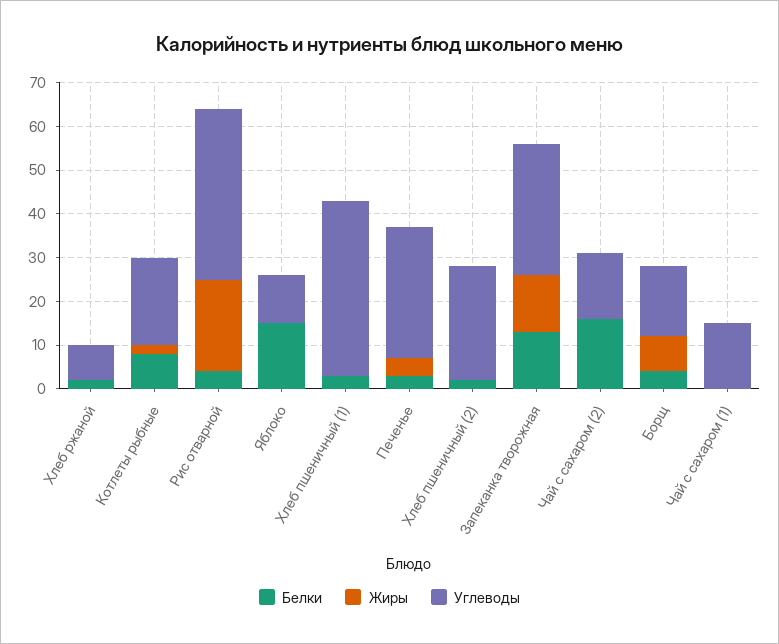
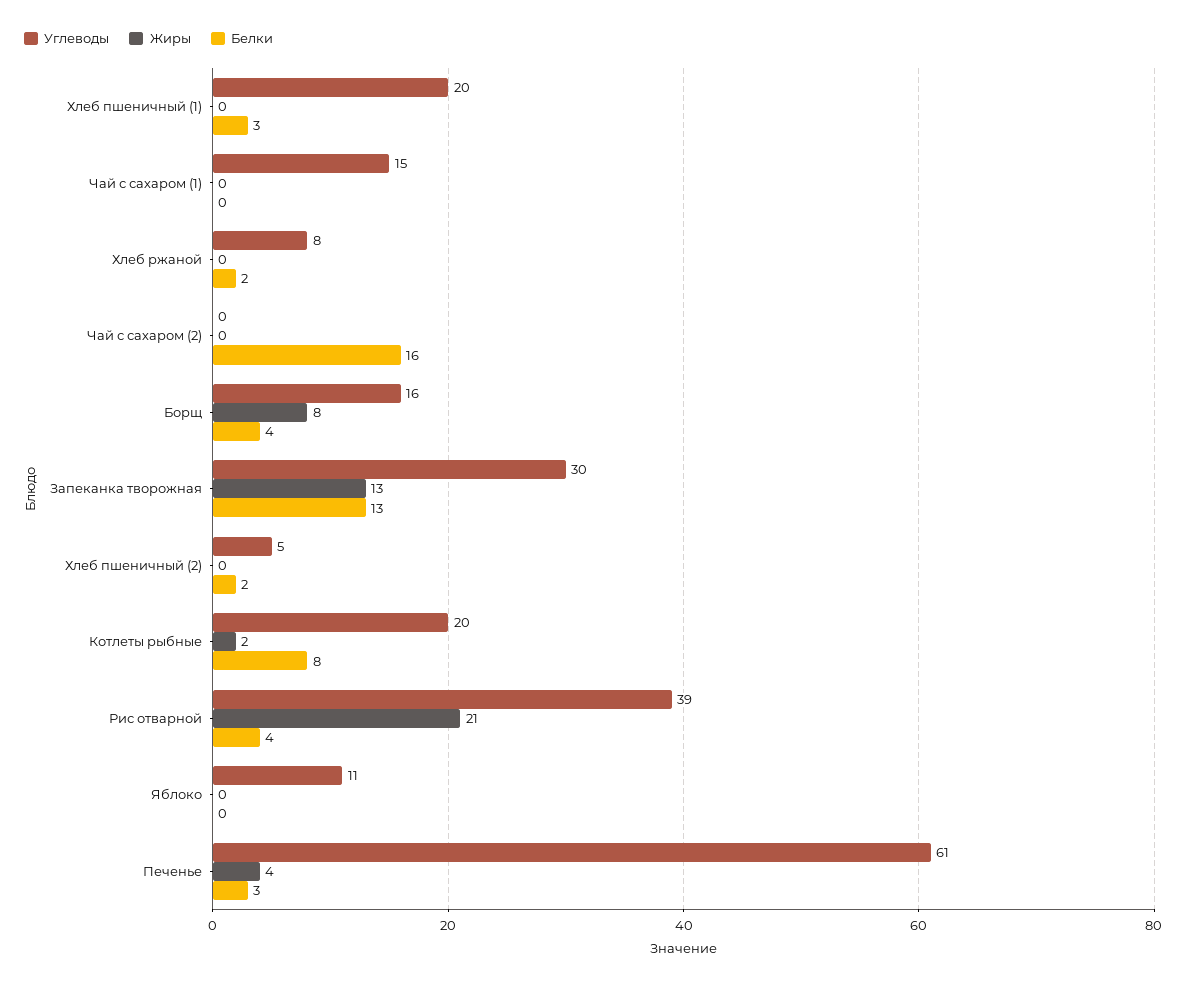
  {
    "Белки": {
      "Хлеб ржаной": 2,
      "Котлеты рыбные": 8,
      "Рис отварной": 4,
-     "Яблоко": 15,
+     "Яблоко": 0,
      "Хлеб пшеничный (1)": 3,
      "Печенье": 3,
      "Хлеб пшеничный (2)": 2,
      "Запеканка творожная": 13,
      "Чай с сахаром (2)": 16,
      "Борщ": 4,
      "Чай с сахаром (1)": 0
    },
    "Жиры": {
      "Хлеб ржаной": 0,
      "Котлеты рыбные": 2,
      "Рис отварной": 21,
      "Яблоко": 0,
      "Хлеб пшеничный (1)": 0,
      "Печенье": 4,
      "Хлеб пшеничный (2)": 0,
      "Запеканка творожная": 13,
      "Чай с сахаром (2)": 0,
      "Борщ": 8,
      "Чай с сахаром (1)": 0
    },
    "Углеводы": {
      "Хлеб ржаной": 8,
      "Котлеты рыбные": 20,
      "Рис отварной": 39,
      "Яблоко": 11,
-     "Хлеб пшеничный (1)": 40,
+     "Хлеб пшеничный (1)": 20,
-     "Печенье": 30,
+     "Печенье": 61,
-     "Хлеб пшеничный (2)": 25,
+     "Хлеб пшеничный (2)": 5,
      "Запеканка творожная": 30,
-     "Чай с сахаром (2)": 15,
+     "Чай с сахаром (2)": 0,
      "Борщ": 16,
      "Чай с сахаром (1)": 15
    }
  }

